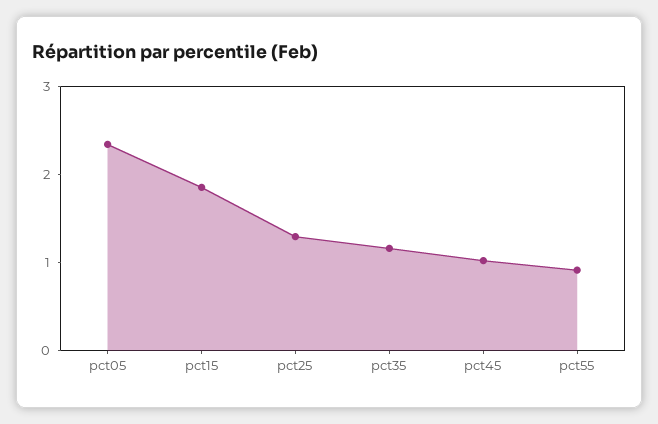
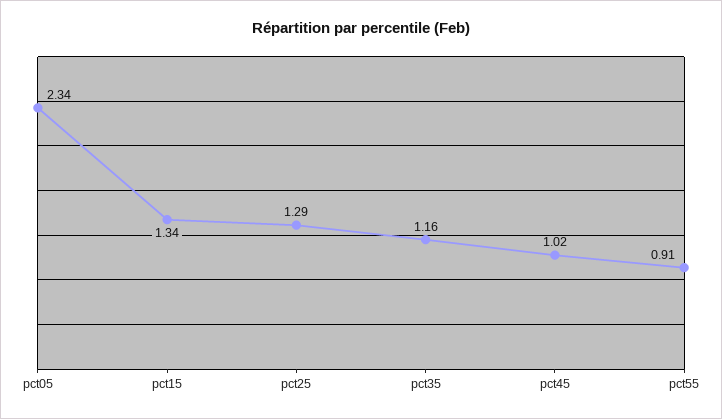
  {
    "pct05": 2.34,
-   "pct15": 1.8,
+   "pct15": 1.34,
    "pct25": 1.29,
    "pct35": 1.16,
    "pct45": 1.02,
    "pct55": 0.91
  }

